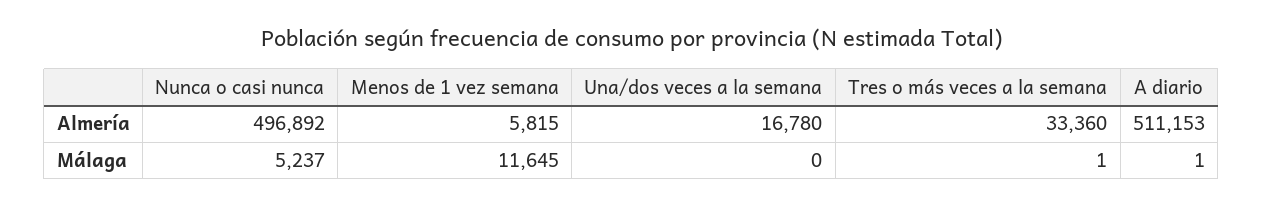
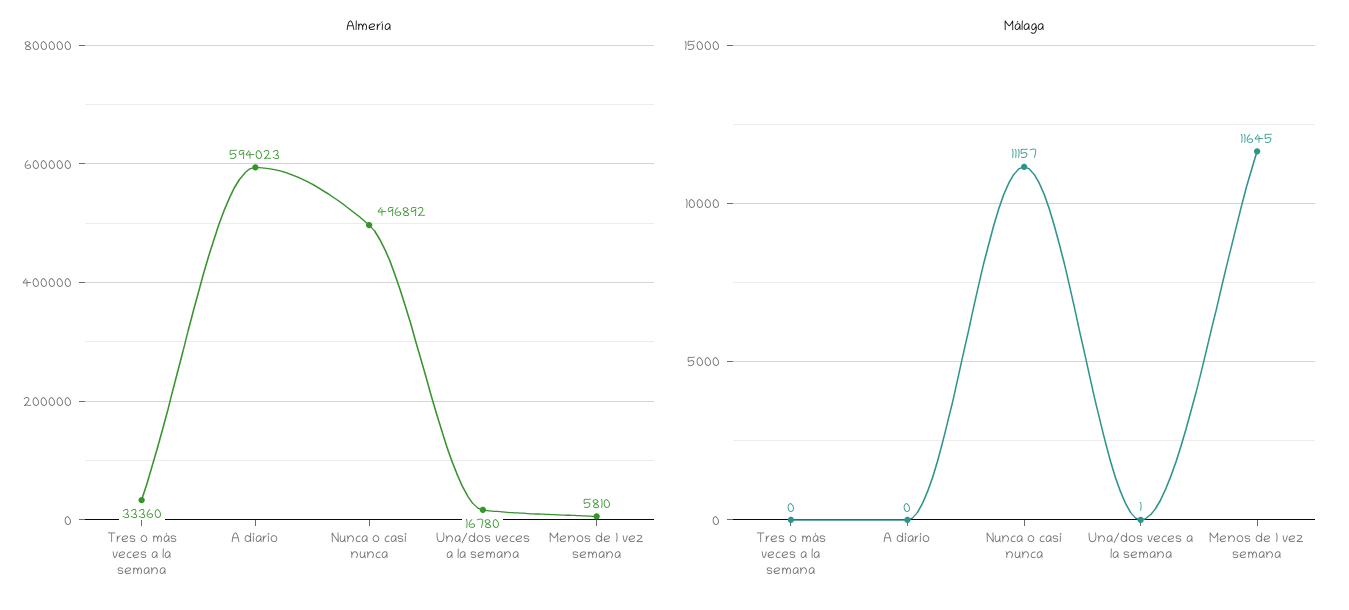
  {
    "Almería": {
      "Nunca o casi nunca": 496892,
-     "Menos de 1 vez semana": 5815,
+     "Menos de 1 vez semana": 5810,
      "Una/dos veces a la semana": 16780,
      "Tres o más veces a la semana": 33360,
-     "A diario": 511153
+     "A diario": 594023
    },
    "Málaga": {
-     "Nunca o casi nunca": 5237,
+     "Nunca o casi nunca": 11157,
      "Menos de 1 vez semana": 11645,
-     "Una/dos veces a la semana": 0,
+     "Una/dos veces a la semana": 1,
-     "Tres o más veces a la semana": 1,
+     "Tres o más veces a la semana": 0,
-     "A diario": 1
+     "A diario": 0
    }
  }

